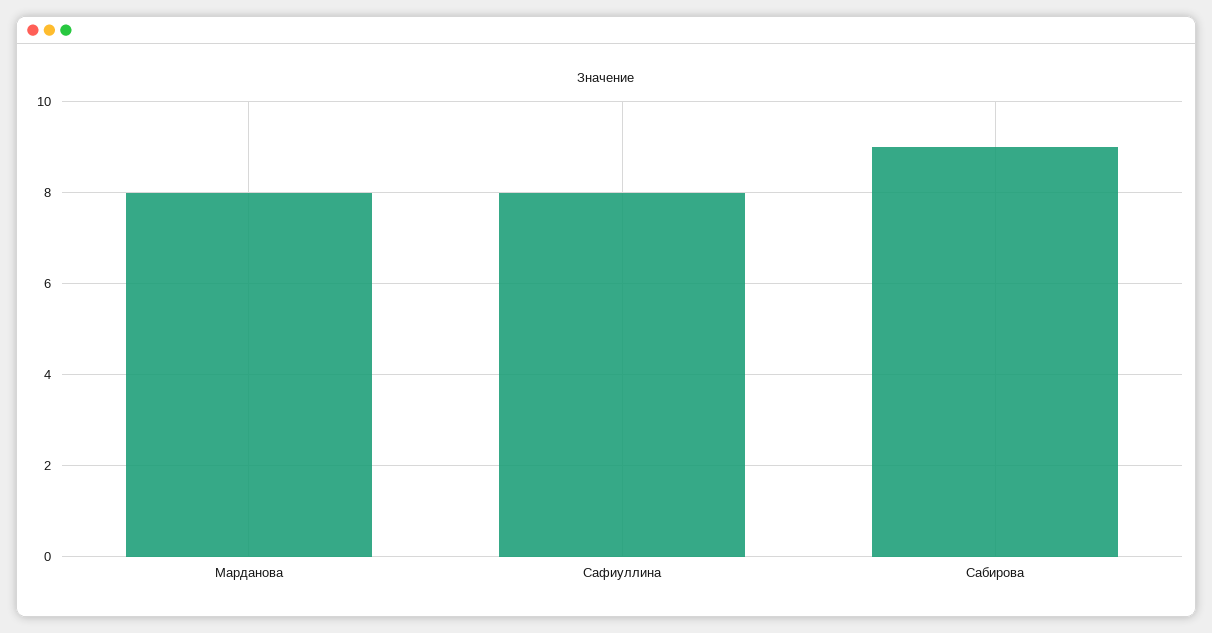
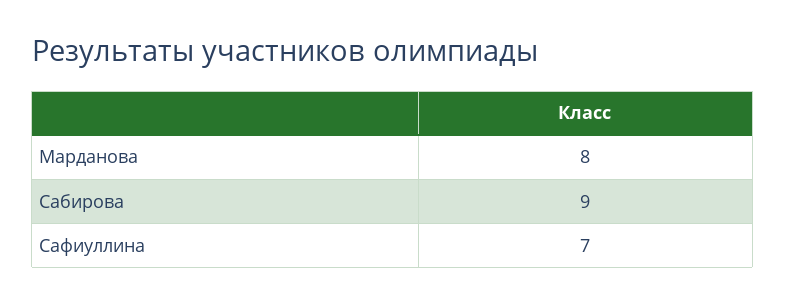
  {
    "Марданова": 8,
-   "Сафиуллина": 8,
+   "Сафиуллина": 7,
    "Сабирова": 9
  }

